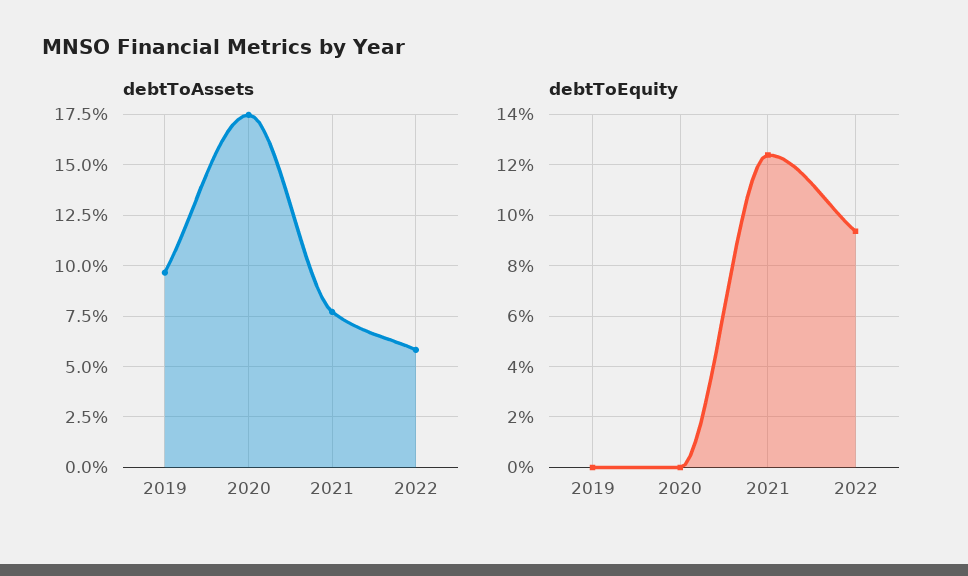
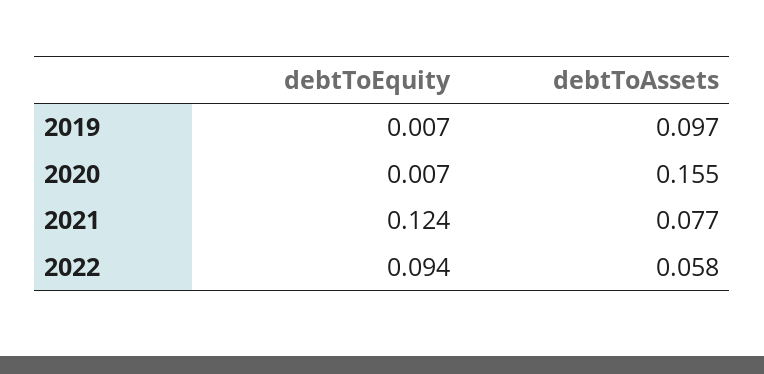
  {
    "debtToAssets": {
      "2019": 0.097,
-     "2020": 0.175,
+     "2020": 0.155,
      "2021": 0.077,
      "2022": 0.058
    },
    "debtToEquity": {
-     "2019": 0,
+     "2019": 0.007,
-     "2020": 0,
+     "2020": 0.007,
      "2021": 0.124,
      "2022": 0.094
    }
  }

